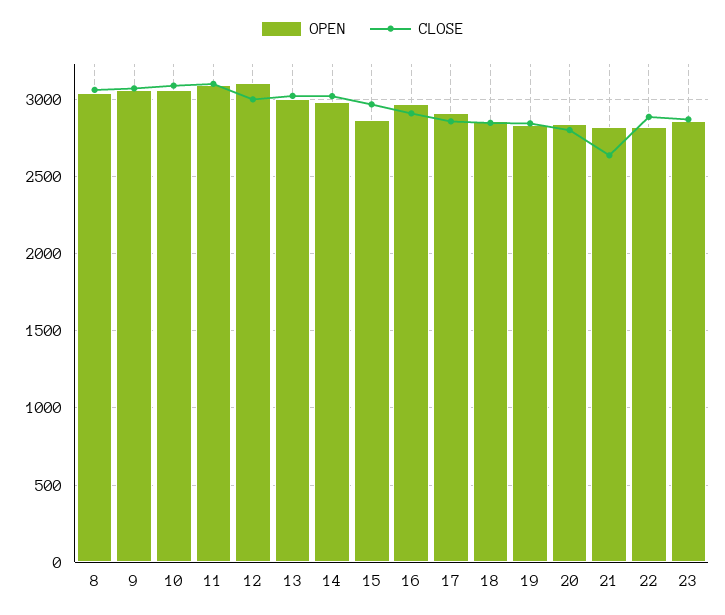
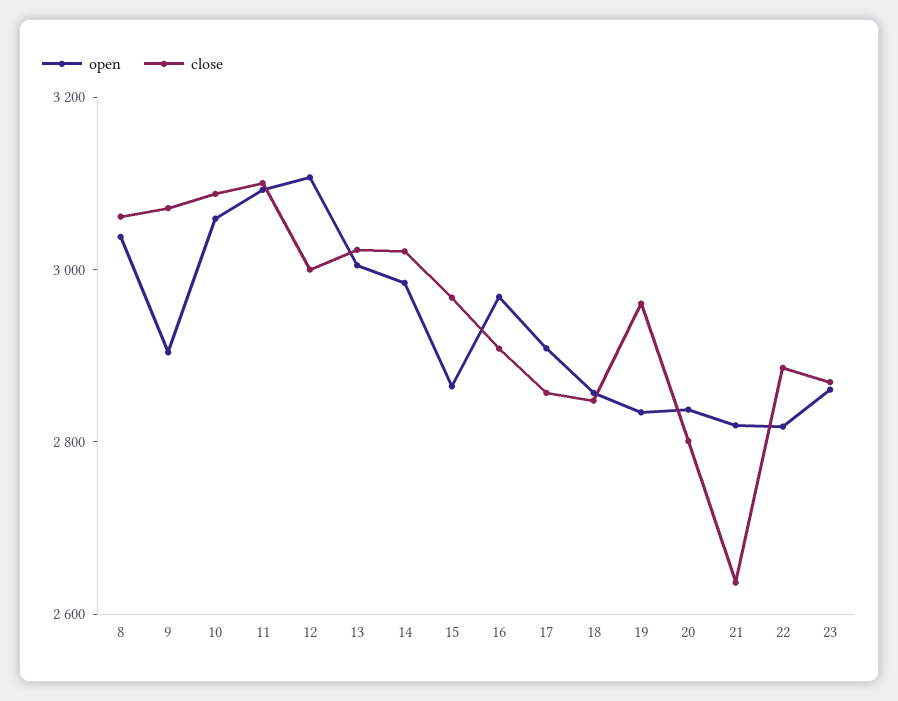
  {
    "OPEN": {
      "8": 3050,
-     "9": 3050,
+     "9": 2900,
      "10": 3050,
      "11": 3100,
      "12": 3100,
      "13": 3000,
      "14": 3000,
      "15": 2850,
      "16": 2950,
      "17": 2900,
      "18": 2850,
      "19": 2850,
      "20": 2850,
      "21": 2800,
      "22": 2800,
      "23": 2850
    },
    "CLOSE": {
      "8": 3050,
      "9": 3050,
      "10": 3100,
      "11": 3100,
      "12": 3000,
      "13": 3000,
      "14": 3000,
      "15": 2950,
      "16": 2900,
      "17": 2850,
      "18": 2850,
-     "19": 2850,
+     "19": 2950,
      "20": 2800,
      "21": 2650,
      "22": 2900,
      "23": 2850
    }
  }

